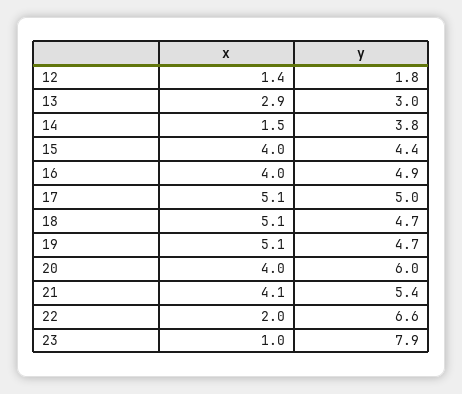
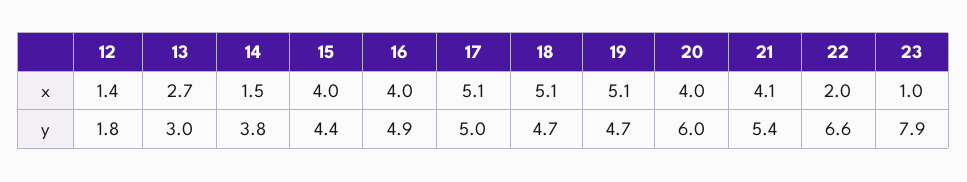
  {
    "x": {
      "12": 1.4,
-     "13": 2.9,
+     "13": 2.7,
      "14": 1.5,
      "15": 4,
      "16": 4,
      "17": 5.1,
      "18": 5.1,
      "19": 5.1,
      "20": 4,
      "21": 4.1,
      "22": 2,
      "23": 1
    },
    "y": {
      "12": 1.8,
      "13": 3,
      "14": 3.8,
      "15": 4.4,
      "16": 4.9,
      "17": 5,
      "18": 4.7,
      "19": 4.7,
      "20": 6,
      "21": 5.4,
      "22": 6.6,
      "23": 7.9
    }
  }

